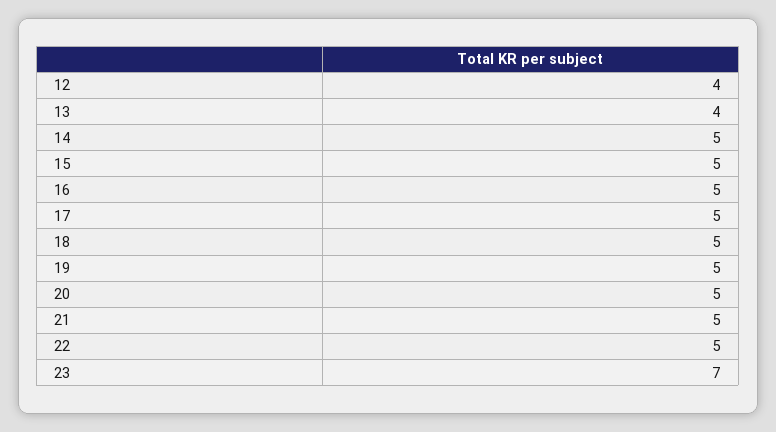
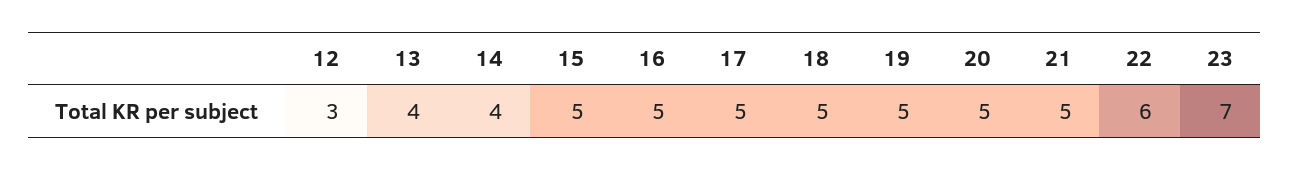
  {
-   "12": 4,
+   "12": 3,
    "13": 4,
-   "14": 5,
+   "14": 4,
    "15": 5,
    "16": 5,
    "17": 5,
    "18": 5,
    "19": 5,
    "20": 5,
    "21": 5,
-   "22": 5,
+   "22": 6,
    "23": 7
  }

